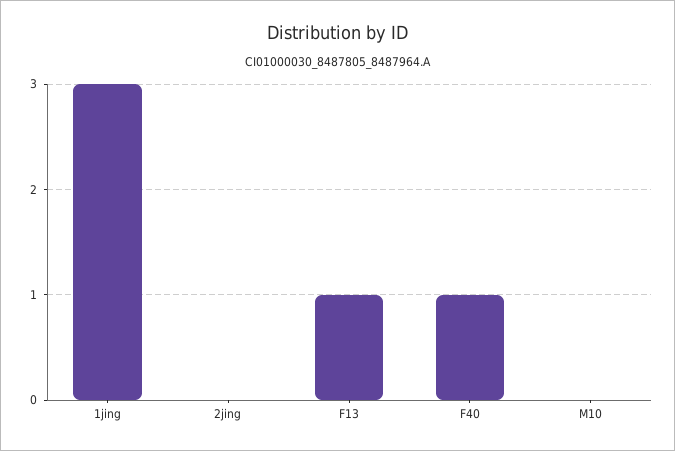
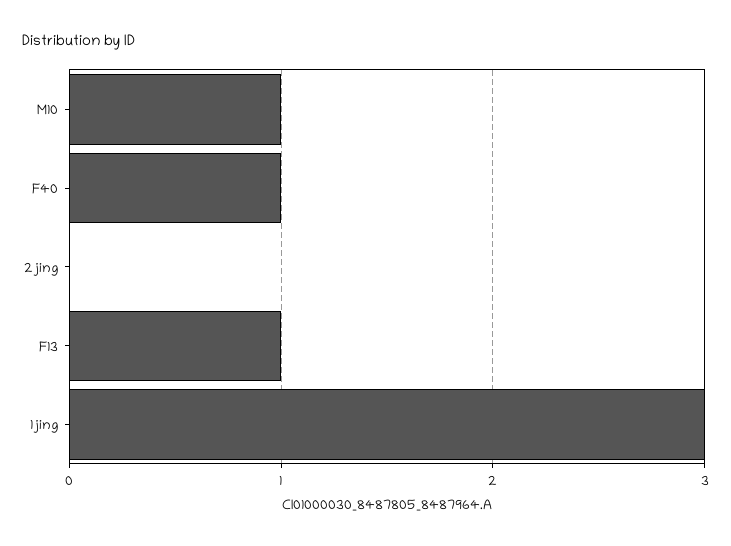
  {
    "1jing": 3,
    "2jing": 0,
    "F13": 1,
    "F40": 1,
-   "M10": 0
+   "M10": 1
  }

